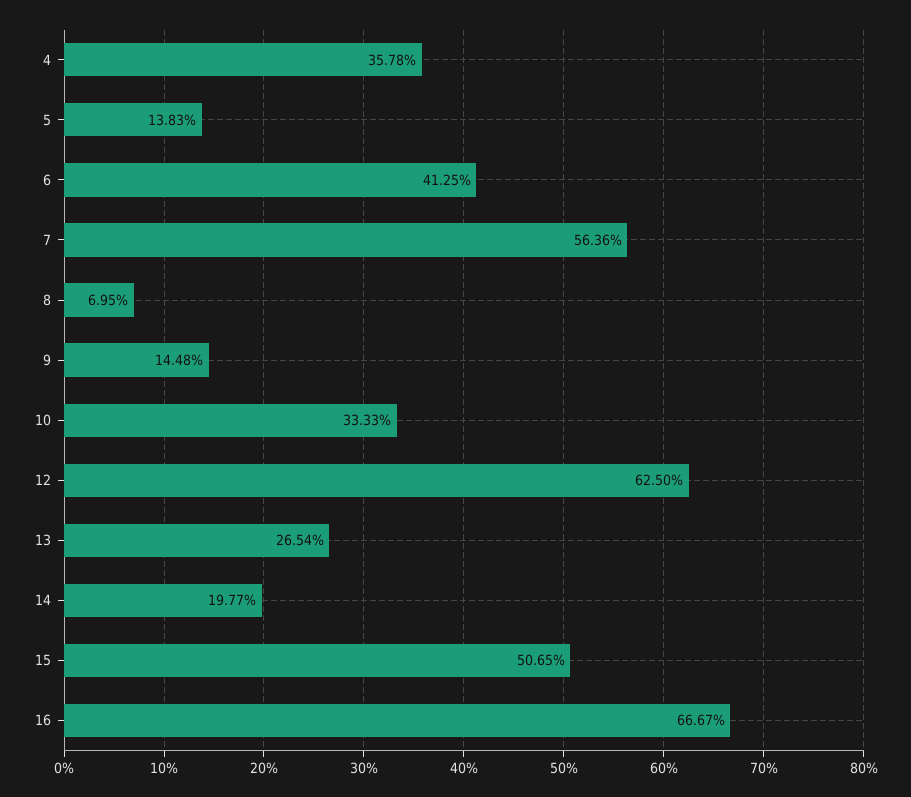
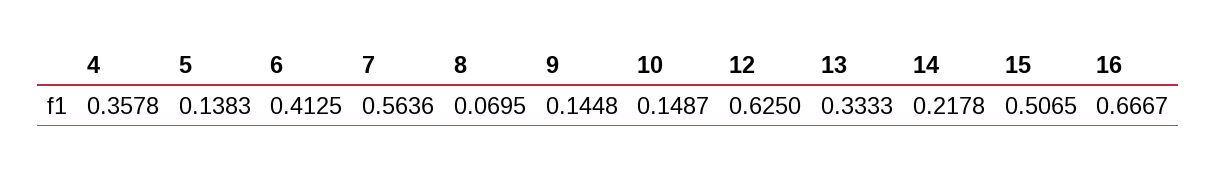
  {
    "4": 0.3578,
    "5": 0.1383,
    "6": 0.4125,
    "7": 0.5636,
    "8": 0.0695,
    "9": 0.1448,
-   "10": 0.3333,
+   "10": 0.1487,
    "12": 0.625,
-   "13": 0.2654,
+   "13": 0.3333,
-   "14": 0.1977,
+   "14": 0.2178,
    "15": 0.5065,
    "16": 0.6667
  }

